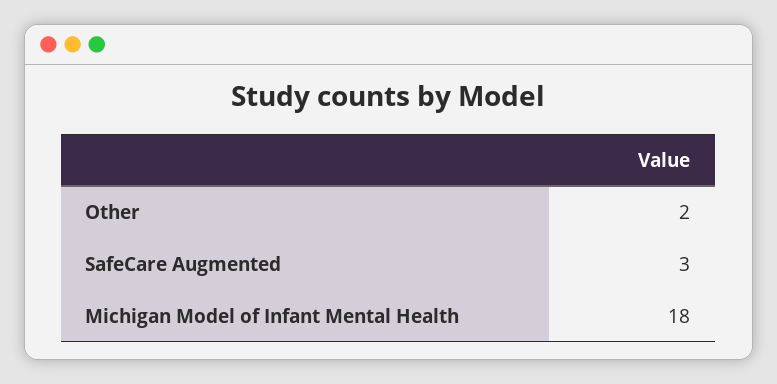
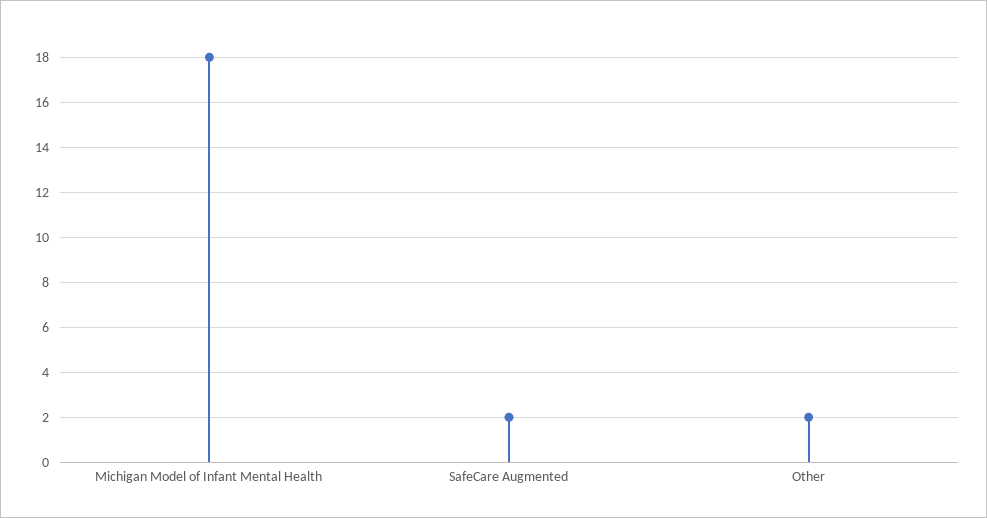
  {
    "Other": 2,
-   "SafeCare Augmented": 3,
+   "SafeCare Augmented": 2,
    "Michigan Model of Infant Mental Health": 18
  }

